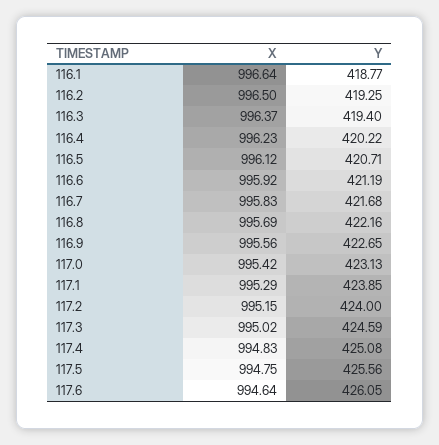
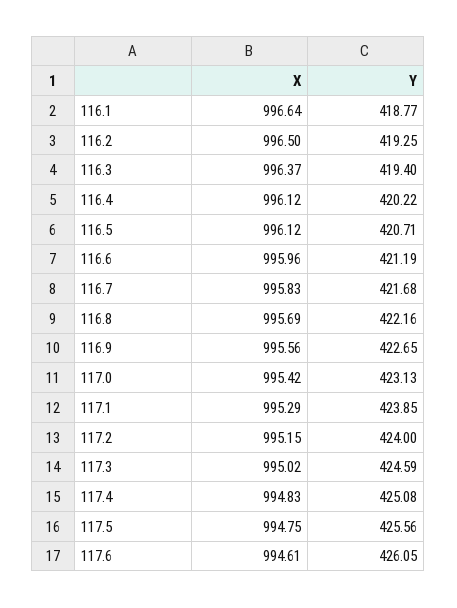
  {
    "X": {
      "116.1": 996.64,
      "116.2": 996.5,
      "116.3": 996.37,
-     "116.4": 996.23,
+     "116.4": 996.12,
      "116.5": 996.12,
-     "116.6": 995.92,
+     "116.6": 995.96,
      "116.7": 995.83,
      "116.8": 995.69,
      "116.9": 995.56,
      "117.0": 995.42,
      "117.1": 995.29,
      "117.2": 995.15,
      "117.3": 995.02,
      "117.4": 994.83,
      "117.5": 994.75,
-     "117.6": 994.64
+     "117.6": 994.61
    },
    "Y": {
      "116.1": 418.77,
      "116.2": 419.25,
      "116.3": 419.4,
      "116.4": 420.22,
      "116.5": 420.71,
      "116.6": 421.19,
      "116.7": 421.68,
      "116.8": 422.16,
      "116.9": 422.65,
      "117.0": 423.13,
      "117.1": 423.85,
      "117.2": 424,
      "117.3": 424.59,
      "117.4": 425.08,
      "117.5": 425.56,
      "117.6": 426.05
    }
  }

